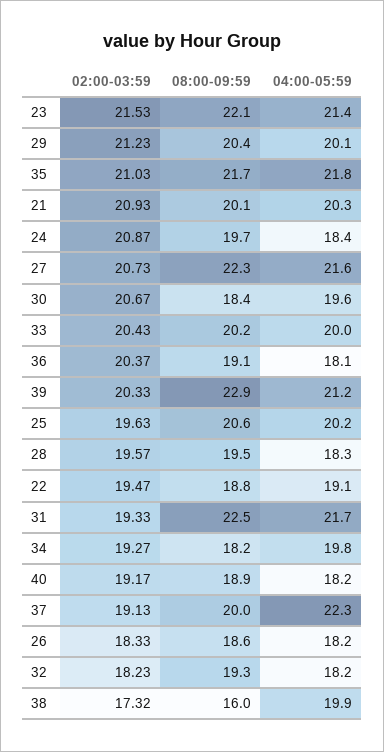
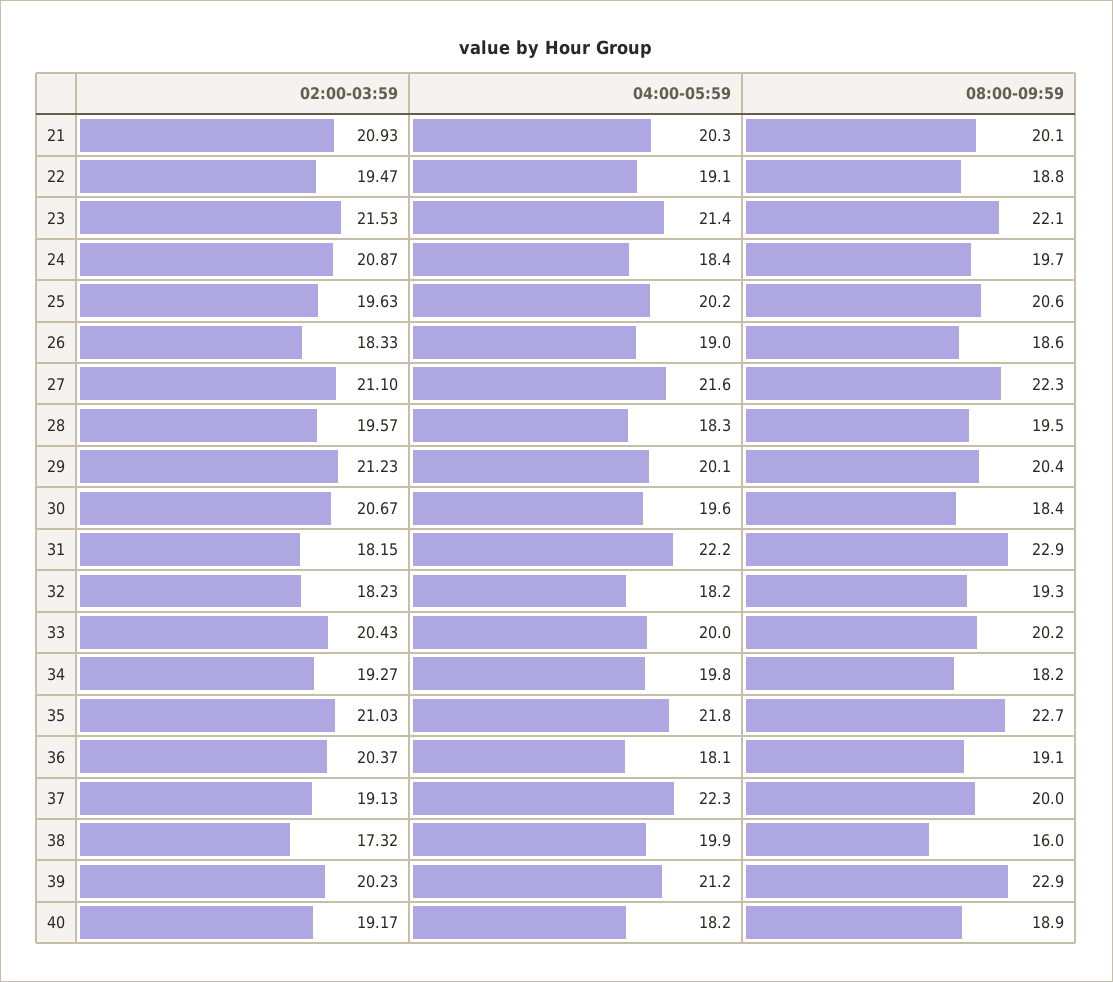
  {
    "02:00-03:59": {
      "23": 21.53,
      "29": 21.23,
      "35": 21.03,
      "21": 20.93,
      "24": 20.87,
-     "27": 20.73,
+     "27": 21.1,
      "30": 20.67,
      "33": 20.43,
      "36": 20.37,
-     "39": 20.33,
+     "39": 20.23,
      "25": 19.63,
      "28": 19.57,
      "22": 19.47,
-     "31": 19.33,
+     "31": 18.15,
      "34": 19.27,
      "40": 19.17,
      "37": 19.13,
      "26": 18.33,
      "32": 18.23,
      "38": 17.32
    },
    "08:00-09:59": {
      "23": 22.1,
      "29": 20.4,
-     "35": 21.7,
+     "35": 22.7,
      "21": 20.1,
      "24": 19.7,
      "27": 22.3,
      "30": 18.4,
      "33": 20.2,
      "36": 19.1,
      "39": 22.9,
      "25": 20.6,
      "28": 19.5,
      "22": 18.8,
-     "31": 22.5,
+     "31": 22.9,
      "34": 18.2,
      "40": 18.9,
      "37": 20,
      "26": 18.6,
      "32": 19.3,
      "38": 16
    },
    "04:00-05:59": {
      "23": 21.4,
      "29": 20.1,
      "35": 21.8,
      "21": 20.3,
      "24": 18.4,
      "27": 21.6,
      "30": 19.6,
      "33": 20,
      "36": 18.1,
      "39": 21.2,
      "25": 20.2,
      "28": 18.3,
      "22": 19.1,
-     "31": 21.7,
+     "31": 22.2,
      "34": 19.8,
      "40": 18.2,
      "37": 22.3,
-     "26": 18.2,
+     "26": 19,
      "32": 18.2,
      "38": 19.9
    }
  }

